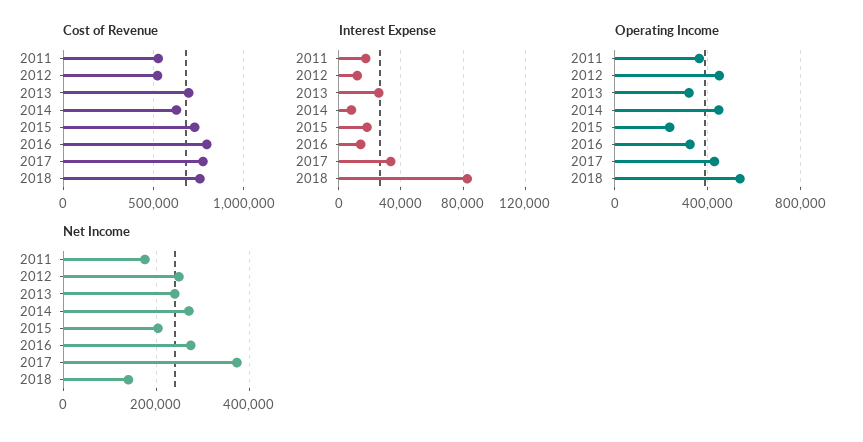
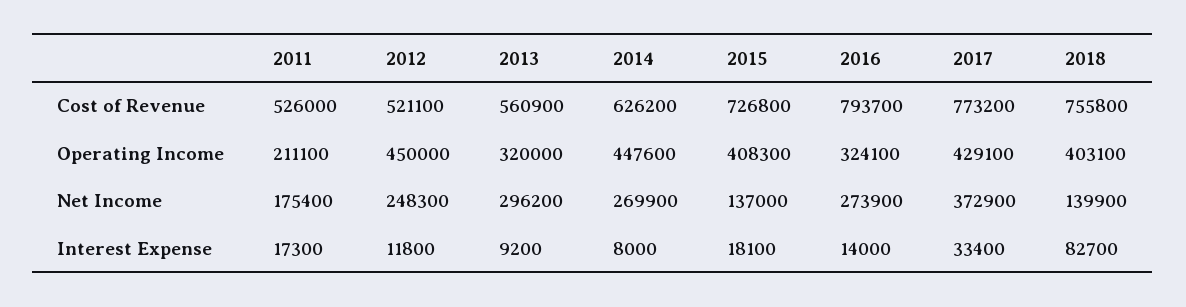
  {
    "Cost of Revenue": {
      "2011": 526000,
      "2012": 521100,
-     "2013": 700000,
+     "2013": 560900,
      "2014": 626200,
      "2015": 726800,
      "2016": 793700,
      "2017": 773200,
      "2018": 755800
    },
    "Interest Expense": {
      "2011": 17300,
      "2012": 11800,
-     "2013": 25000,
+     "2013": 9200,
      "2014": 8000,
      "2015": 18100,
      "2016": 14000,
      "2017": 33400,
      "2018": 82700
    },
    "Operating Income": {
-     "2011": 350000,
+     "2011": 211100,
      "2012": 450000,
      "2013": 320000,
      "2014": 447600,
-     "2015": 250000,
+     "2015": 408300,
      "2016": 324100,
      "2017": 429100,
-     "2018": 550000
+     "2018": 403100
    },
    "Net Income": {
      "2011": 175400,
      "2012": 248300,
-     "2013": 240000,
+     "2013": 296200,
      "2014": 269900,
-     "2015": 200000,
+     "2015": 137000,
      "2016": 273900,
      "2017": 372900,
      "2018": 139900
    }
  }

